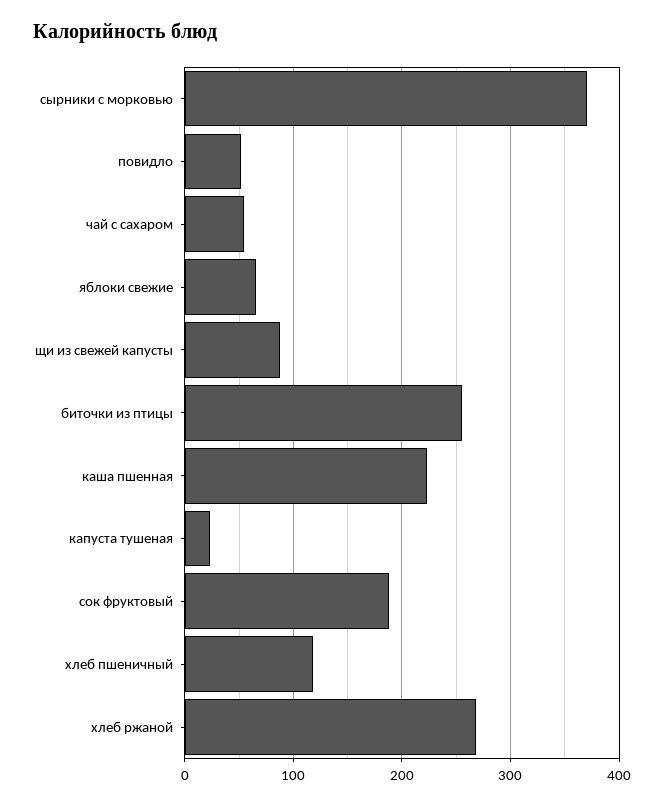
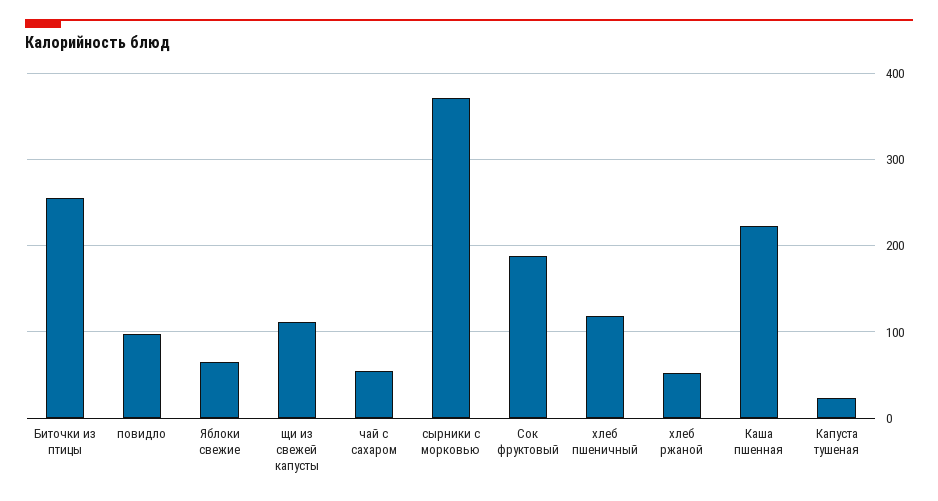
  {
    "сырники с морковью": 370,
-   "повидло": 50,
+   "повидло": 100,
    "чай с сахаром": 50,
    "яблоки свежие": 70,
-   "щи из свежей капусты": 90,
+   "щи из свежей капусты": 110,
    "биточки из птицы": 260,
    "каша пшенная": 220,
    "капуста тушеная": 20,
    "сок фруктовый": 190,
    "хлеб пшеничный": 120,
-   "хлеб ржаной": 270
+   "хлеб ржаной": 50
  }

